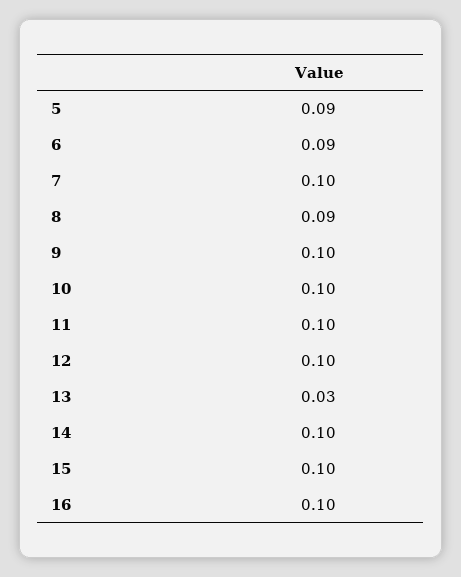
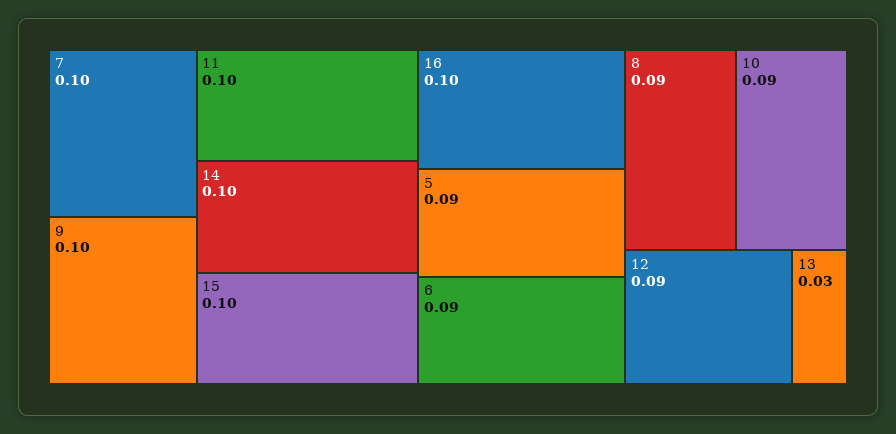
  {
    "5": 0.09,
    "6": 0.09,
    "7": 0.1,
    "8": 0.09,
    "9": 0.1,
-   "10": 0.1,
+   "10": 0.09,
    "11": 0.1,
-   "12": 0.1,
+   "12": 0.09,
    "13": 0.03,
    "14": 0.1,
    "15": 0.1,
    "16": 0.1
  }

